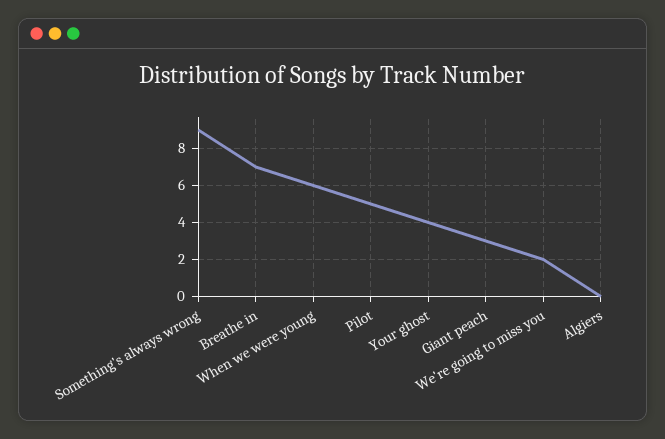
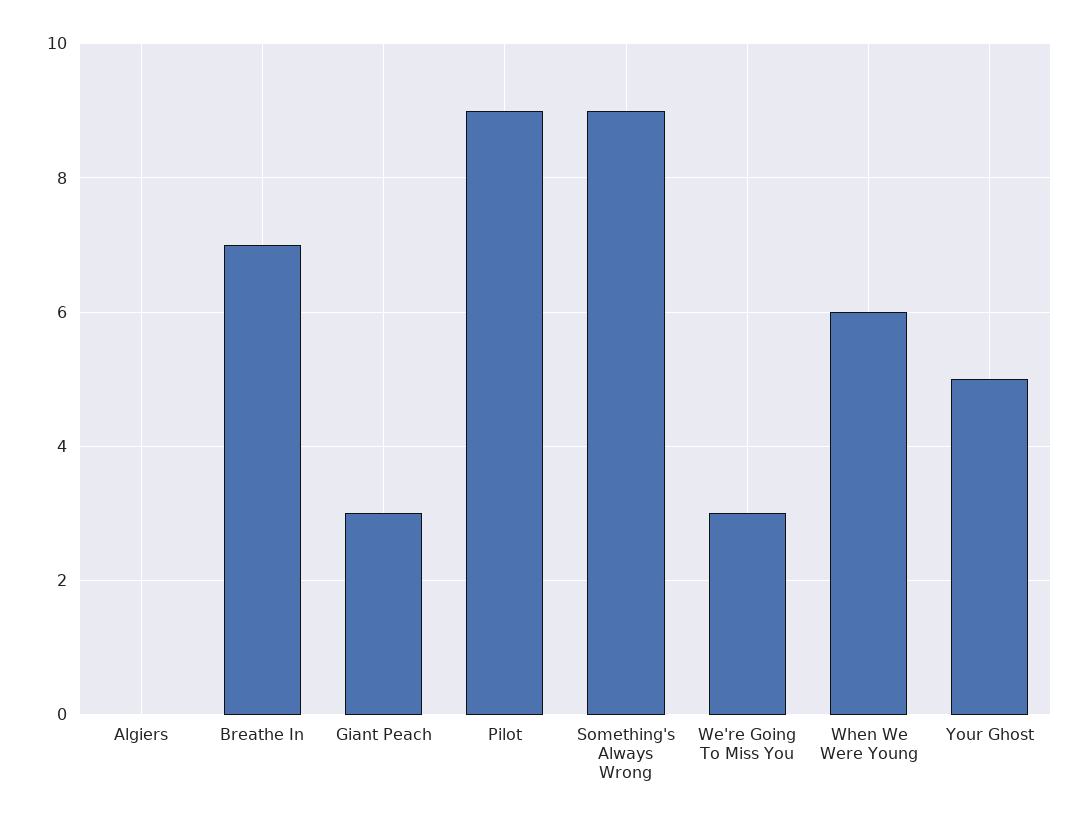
  {
    "Something's always wrong": 9,
    "Breathe in": 7,
    "When we were young": 6,
-   "Pilot": 5,
+   "Pilot": 9,
-   "Your ghost": 4,
+   "Your ghost": 5,
    "Giant peach": 3,
-   "We're going to miss you": 2,
+   "We're going to miss you": 3,
    "Algiers": 0
  }

